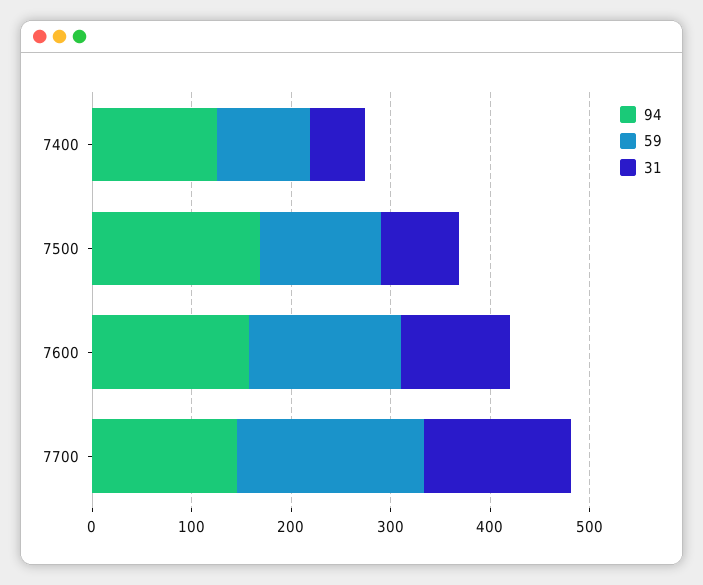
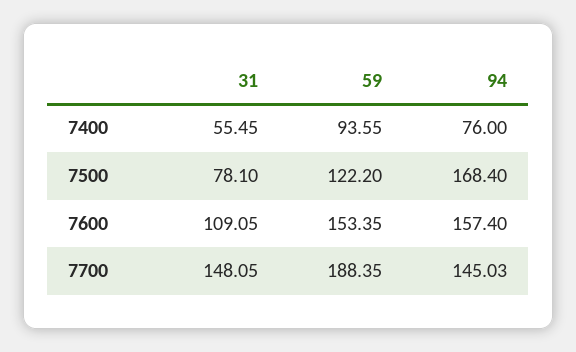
  {
    "94": {
-     "7400": 120,
+     "7400": 76,
      "7500": 168.4,
      "7600": 157.4,
      "7700": 145.03
    },
    "59": {
      "7400": 93.55,
      "7500": 122.2,
      "7600": 153.35,
      "7700": 188.35
    },
    "31": {
      "7400": 55.45,
      "7500": 78.1,
      "7600": 109.05,
      "7700": 148.05
    }
  }

